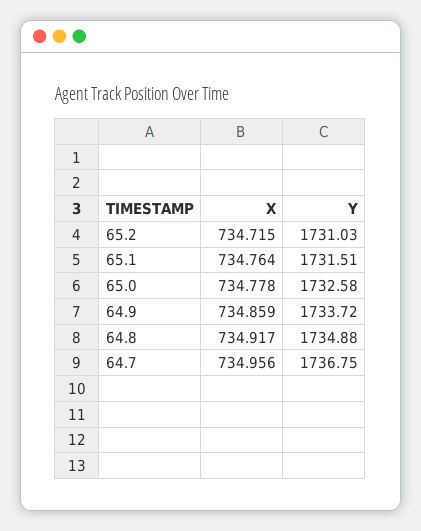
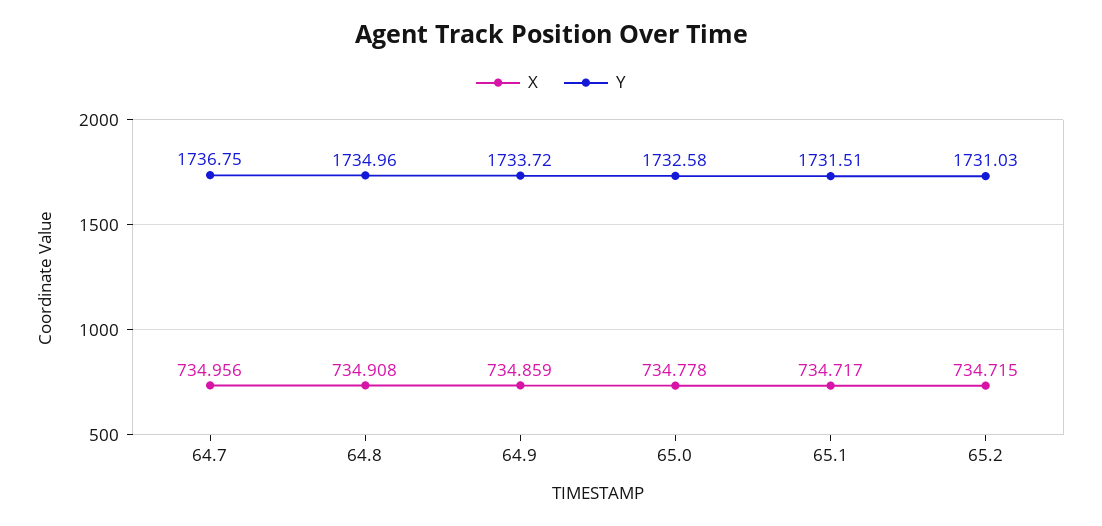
  {
    "X": {
      "65.2": 734.715,
-     "65.1": 734.764,
+     "65.1": 734.717,
      "65.0": 734.778,
      "64.9": 734.859,
-     "64.8": 734.917,
+     "64.8": 734.908,
      "64.7": 734.956
    },
    "Y": {
      "65.2": 1731.03,
      "65.1": 1731.51,
      "65.0": 1732.58,
      "64.9": 1733.72,
-     "64.8": 1734.88,
+     "64.8": 1734.96,
      "64.7": 1736.75
    }
  }

